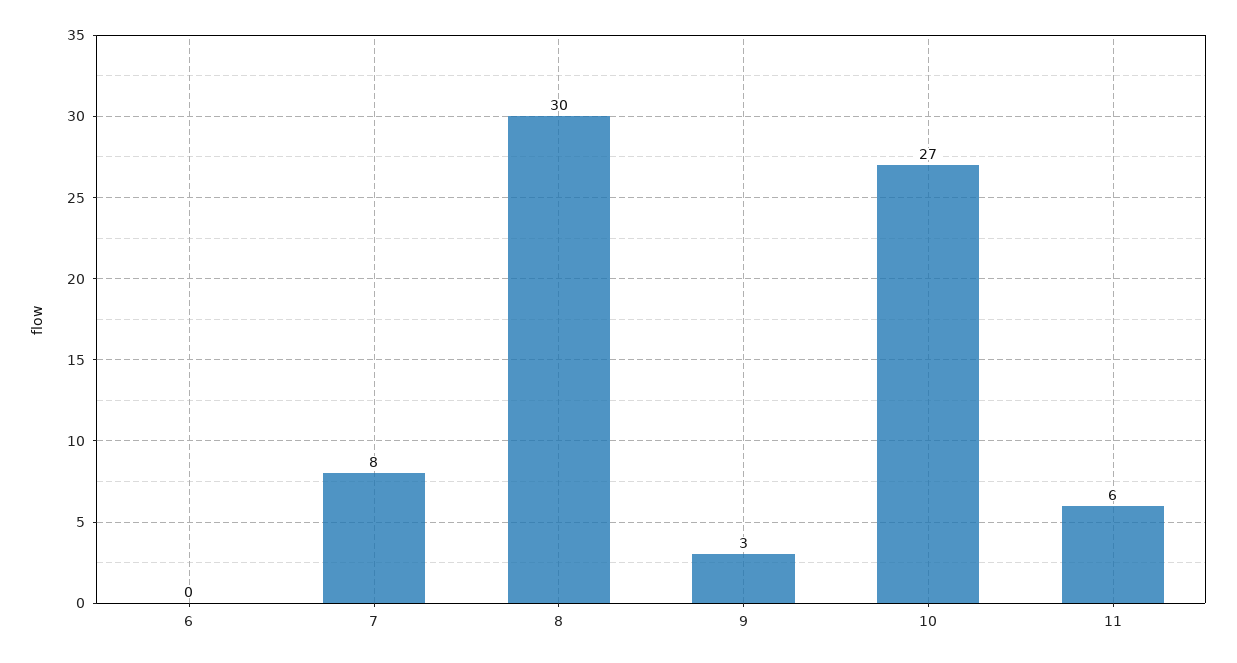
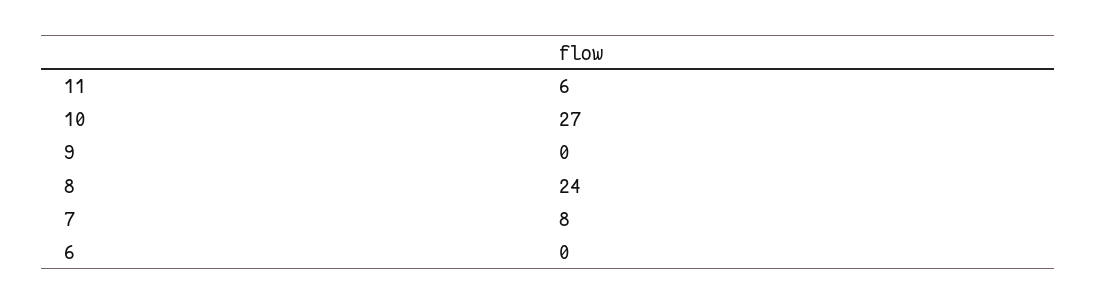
  {
    "6": 0,
    "7": 8,
-   "8": 30,
+   "8": 24,
-   "9": 3,
+   "9": 0,
    "10": 27,
    "11": 6
  }

